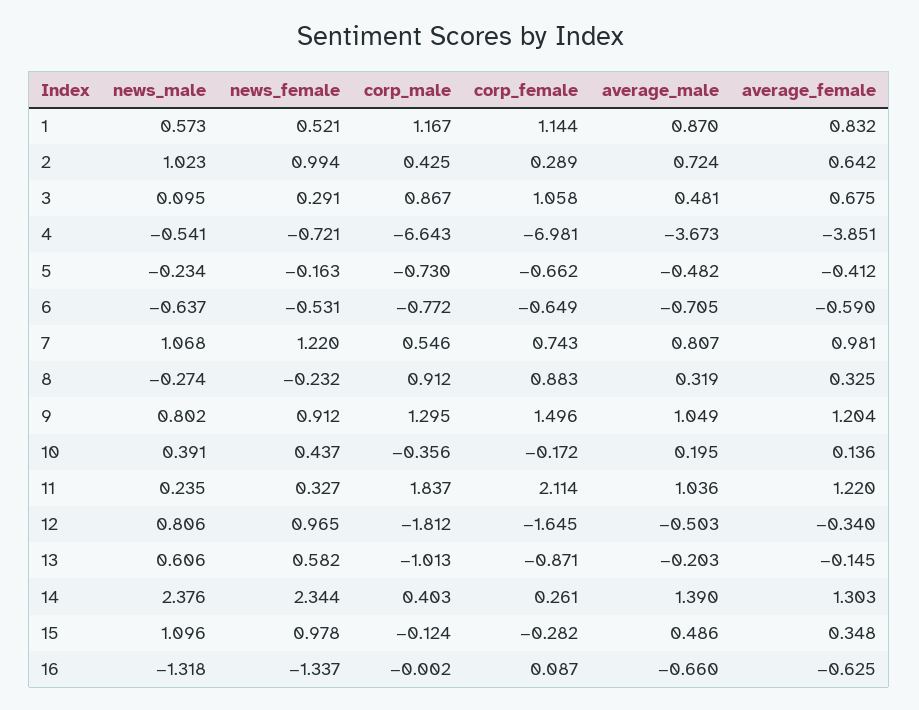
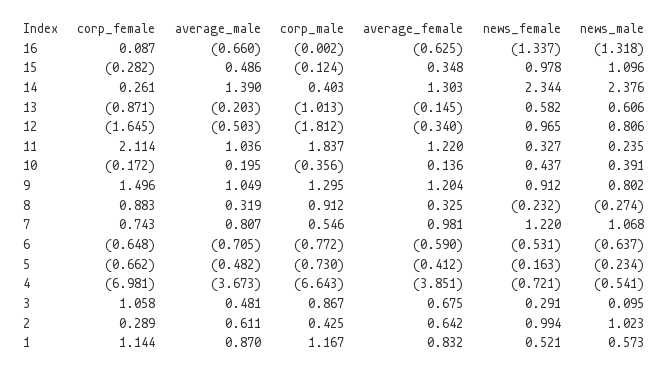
  {
    "news_male": {
      "1": 0.573,
      "2": 1.023,
      "3": 0.095,
      "4": -0.541,
      "5": -0.234,
      "6": -0.637,
      "7": 1.068,
      "8": -0.274,
      "9": 0.802,
      "10": 0.391,
      "11": 0.235,
      "12": 0.806,
      "13": 0.606,
      "14": 2.376,
      "15": 1.096,
      "16": -1.318
    },
    "news_female": {
      "1": 0.521,
      "2": 0.994,
      "3": 0.291,
      "4": -0.721,
      "5": -0.163,
      "6": -0.531,
      "7": 1.22,
      "8": -0.232,
      "9": 0.912,
      "10": 0.437,
      "11": 0.327,
      "12": 0.965,
      "13": 0.582,
      "14": 2.344,
      "15": 0.978,
      "16": -1.337
    },
    "corp_male": {
      "1": 1.167,
      "2": 0.425,
      "3": 0.867,
      "4": -6.643,
      "5": -0.73,
      "6": -0.772,
      "7": 0.546,
      "8": 0.912,
      "9": 1.295,
      "10": -0.356,
      "11": 1.837,
      "12": -1.812,
      "13": -1.013,
      "14": 0.403,
      "15": -0.124,
      "16": -0.002
    },
    "corp_female": {
      "1": 1.144,
      "2": 0.289,
      "3": 1.058,
      "4": -6.981,
      "5": -0.662,
-     "6": -0.649,
+     "6": -0.648,
      "7": 0.743,
      "8": 0.883,
      "9": 1.496,
      "10": -0.172,
      "11": 2.114,
      "12": -1.645,
      "13": -0.871,
      "14": 0.261,
      "15": -0.282,
      "16": 0.087
    },
    "average_male": {
      "1": 0.87,
-     "2": 0.724,
+     "2": 0.611,
      "3": 0.481,
      "4": -3.673,
      "5": -0.482,
      "6": -0.705,
      "7": 0.807,
      "8": 0.319,
      "9": 1.049,
      "10": 0.195,
      "11": 1.036,
      "12": -0.503,
      "13": -0.203,
      "14": 1.39,
      "15": 0.486,
      "16": -0.66
    },
    "average_female": {
      "1": 0.832,
      "2": 0.642,
      "3": 0.675,
      "4": -3.851,
      "5": -0.412,
      "6": -0.59,
      "7": 0.981,
      "8": 0.325,
      "9": 1.204,
      "10": 0.136,
      "11": 1.22,
      "12": -0.34,
      "13": -0.145,
      "14": 1.303,
      "15": 0.348,
      "16": -0.625
    }
  }

